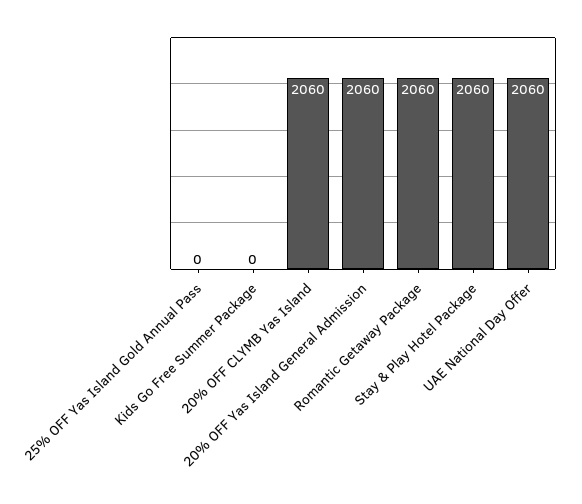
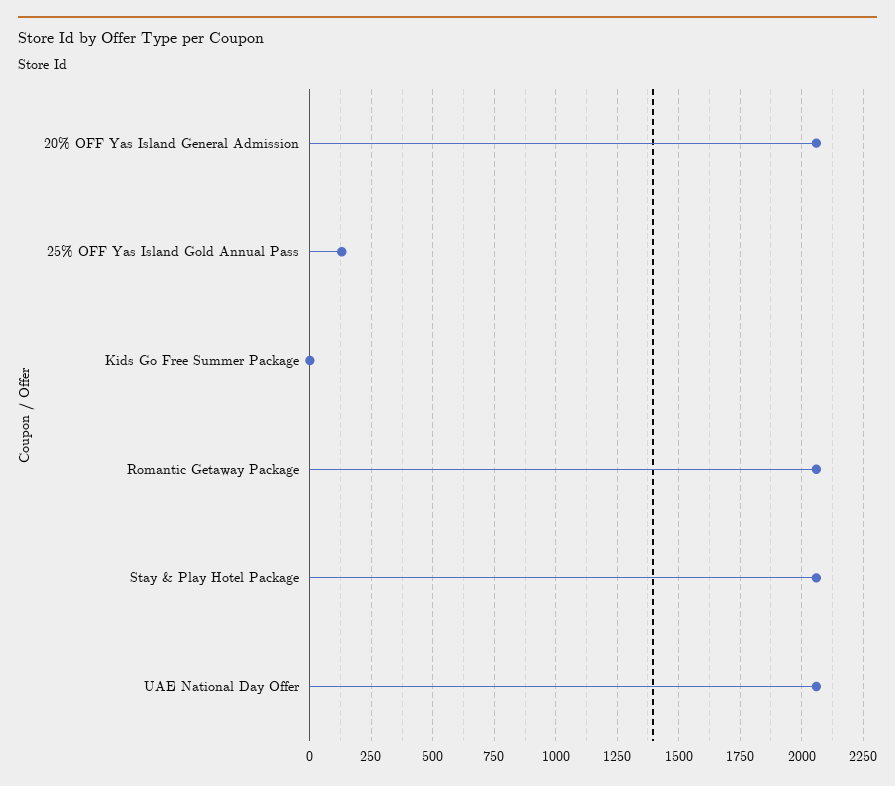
  {
-   "25% OFF Yas Island Gold Annual Pass": 0,
+   "25% OFF Yas Island Gold Annual Pass": 125,
    "Kids Go Free Summer Package": 0,
-   "20% OFF CLYMB Yas Island": 2060,
    "20% OFF Yas Island General Admission": 2060,
    "Romantic Getaway Package": 2060,
    "Stay & Play Hotel Package": 2060,
    "UAE National Day Offer": 2060
  }

